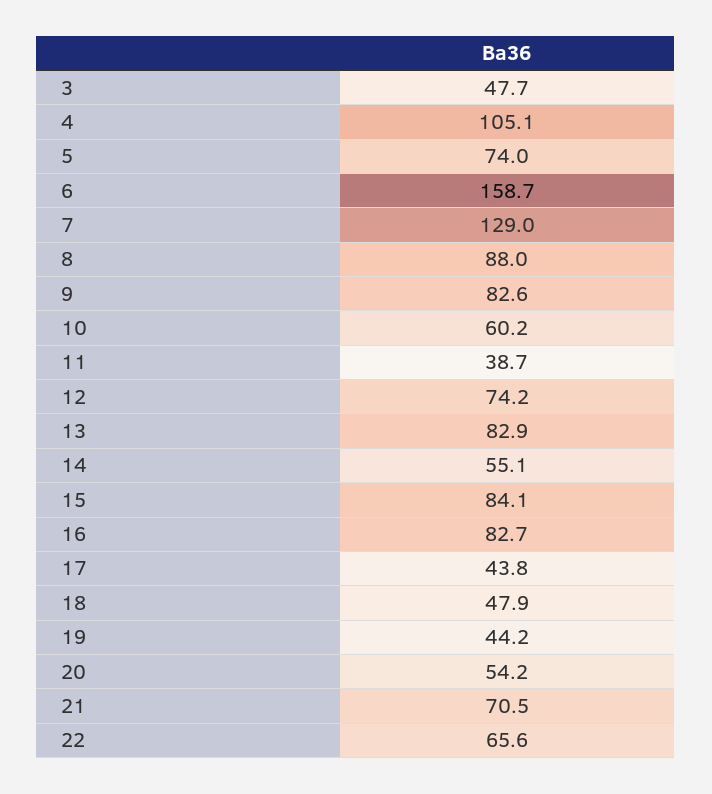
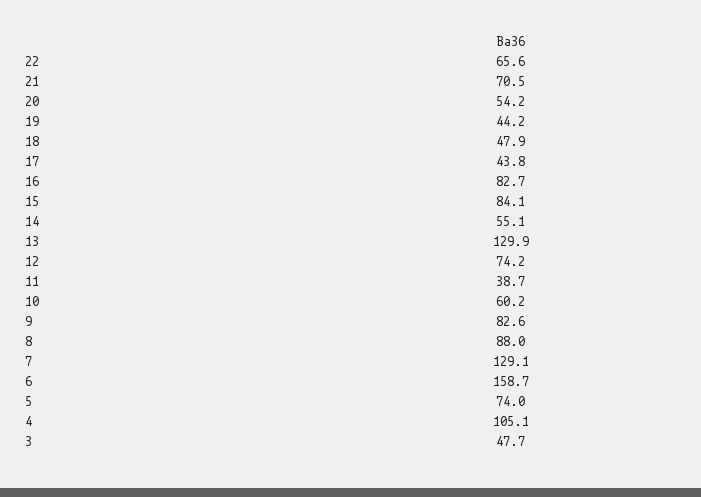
  {
    "3": 47.7,
    "4": 105.1,
    "5": 74,
    "6": 158.7,
-   "7": 129,
+   "7": 129.1,
    "8": 88,
    "9": 82.6,
    "10": 60.2,
    "11": 38.7,
    "12": 74.2,
-   "13": 82.9,
+   "13": 129.9,
    "14": 55.1,
    "15": 84.1,
    "16": 82.7,
    "17": 43.8,
    "18": 47.9,
    "19": 44.2,
    "20": 54.2,
    "21": 70.5,
    "22": 65.6
  }

